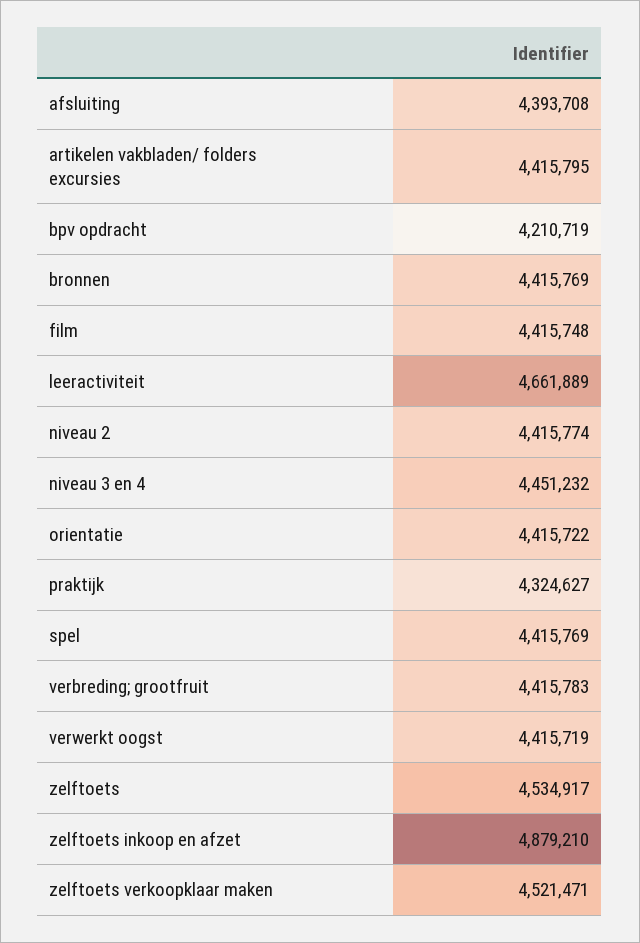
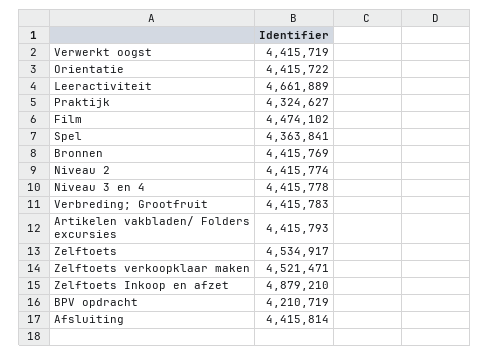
  {
-   "afsluiting": 4393708,
+   "afsluiting": 4415814,
-   "artikelen vakbladen/ folders excursies": 4415795,
+   "artikelen vakbladen/ folders excursies": 4415793,
    "bpv opdracht": 4210719,
    "bronnen": 4415769,
-   "film": 4415748,
+   "film": 4474102,
    "leeractiviteit": 4661889,
    "niveau 2": 4415774,
-   "niveau 3 en 4": 4451232,
+   "niveau 3 en 4": 4415778,
    "orientatie": 4415722,
    "praktijk": 4324627,
-   "spel": 4415769,
+   "spel": 4363841,
    "verbreding; grootfruit": 4415783,
    "verwerkt oogst": 4415719,
    "zelftoets": 4534917,
    "zelftoets inkoop en afzet": 4879210,
    "zelftoets verkoopklaar maken": 4521471
  }

